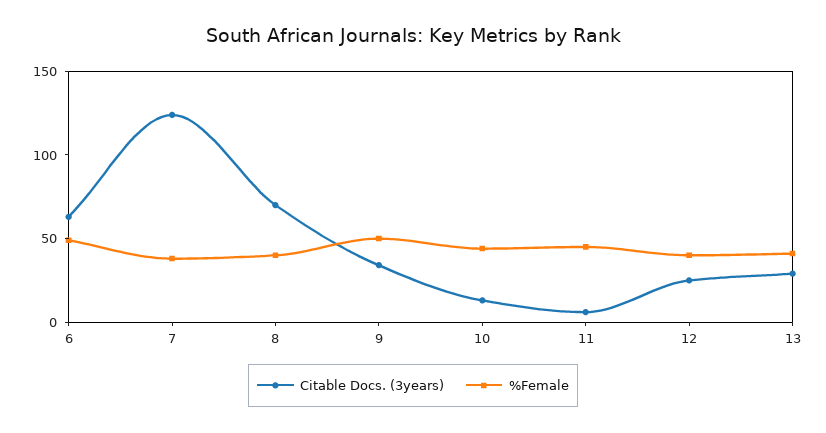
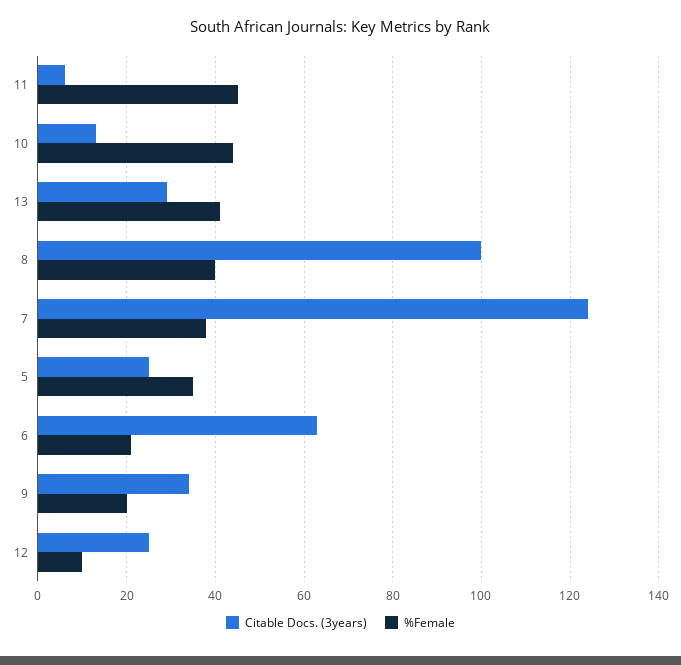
  {
    "Citable Docs. (3years)": {
      "6": 65,
      "7": 125,
-     "8": 70,
+     "8": 100,
      "9": 35,
      "10": 15,
      "11": 5,
      "12": 25,
-     "13": 30
+     "13": 30,
+     "5": 25
    },
    "%Female": {
-     "6": 50,
+     "6": 20,
      "7": 40,
      "8": 40,
-     "9": 50,
+     "9": 20,
      "10": 45,
      "11": 45,
-     "12": 40,
+     "12": 10,
-     "13": 40
+     "13": 40,
+     "5": 35
    }
  }

